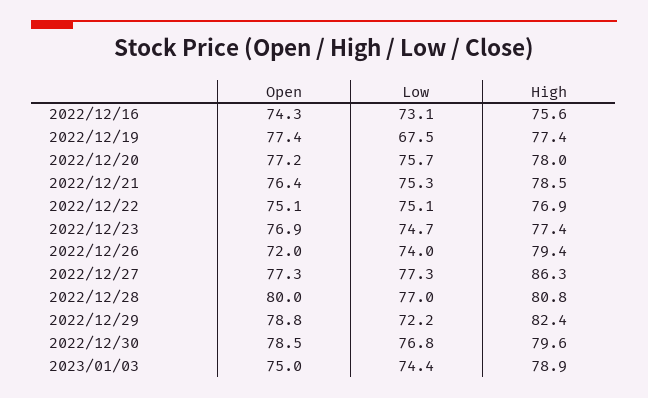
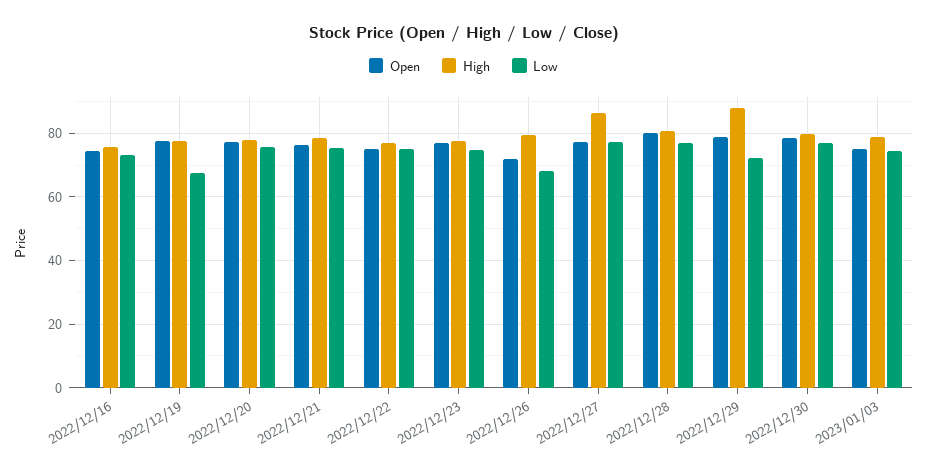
  {
    "Open": {
      "2022/12/16": 74.3,
      "2022/12/19": 77.4,
      "2022/12/20": 77.2,
      "2022/12/21": 76.4,
      "2022/12/22": 75.1,
      "2022/12/23": 76.9,
      "2022/12/26": 72,
      "2022/12/27": 77.3,
      "2022/12/28": 80,
      "2022/12/29": 78.8,
      "2022/12/30": 78.5,
      "2023/01/03": 75
    },
    "Low": {
      "2022/12/16": 73.1,
      "2022/12/19": 67.5,
      "2022/12/20": 75.7,
      "2022/12/21": 75.3,
      "2022/12/22": 75.1,
      "2022/12/23": 74.7,
-     "2022/12/26": 74,
+     "2022/12/26": 68,
      "2022/12/27": 77.3,
      "2022/12/28": 77,
      "2022/12/29": 72.2,
      "2022/12/30": 76.8,
      "2023/01/03": 74.4
    },
    "High": {
      "2022/12/16": 75.6,
      "2022/12/19": 77.4,
      "2022/12/20": 78,
      "2022/12/21": 78.5,
      "2022/12/22": 76.9,
      "2022/12/23": 77.4,
      "2022/12/26": 79.4,
      "2022/12/27": 86.3,
      "2022/12/28": 80.8,
-     "2022/12/29": 82.4,
+     "2022/12/29": 88,
      "2022/12/30": 79.6,
      "2023/01/03": 78.9
    }
  }

